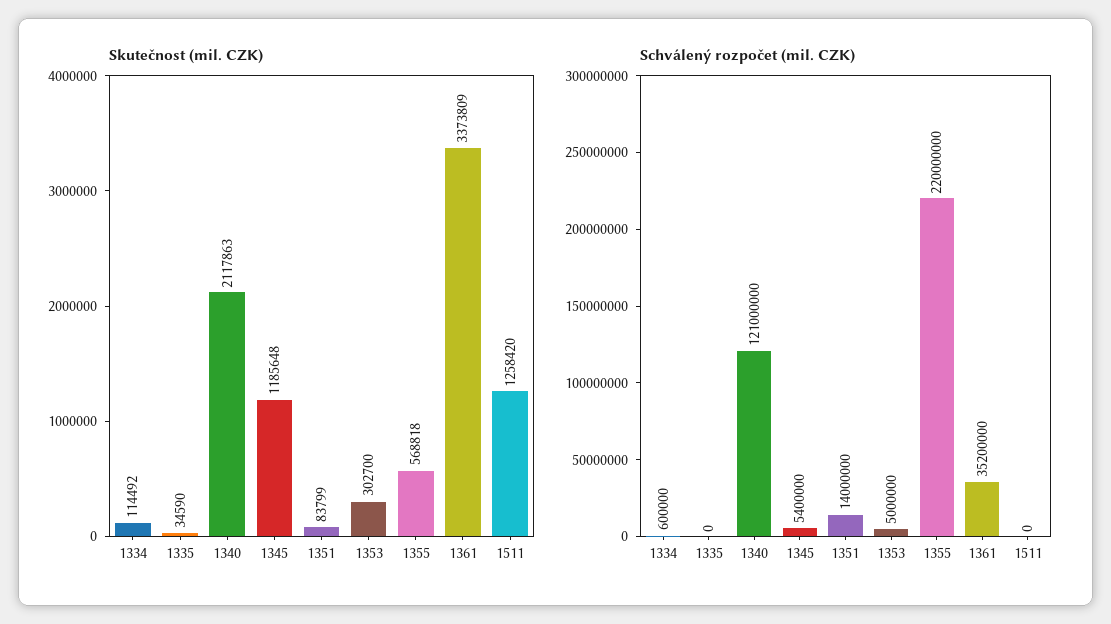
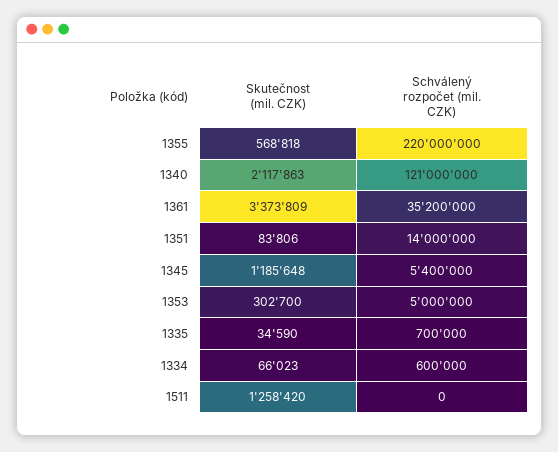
  {
    "Skutečnost (mil. CZK)": {
-     "1334": 114492,
+     "1334": 66023,
      "1335": 34590,
      "1340": 2117863,
      "1345": 1185648,
-     "1351": 83799,
+     "1351": 83806,
      "1353": 302700,
      "1355": 568818,
      "1361": 3373809,
      "1511": 1258420
    },
    "Schválený rozpočet (mil. CZK)": {
      "1334": 600000,
-     "1335": 0,
+     "1335": 700000,
      "1340": 121000000,
      "1345": 5400000,
      "1351": 14000000,
      "1353": 5000000,
      "1355": 220000000,
      "1361": 35200000,
      "1511": 0
    }
  }

